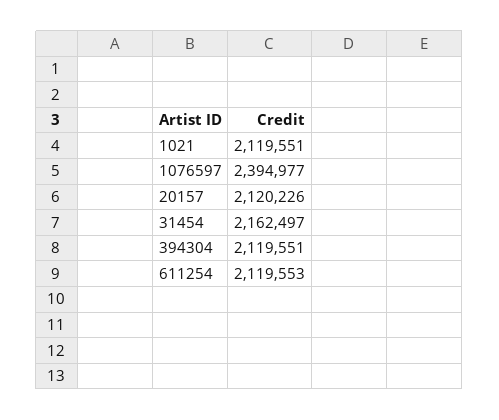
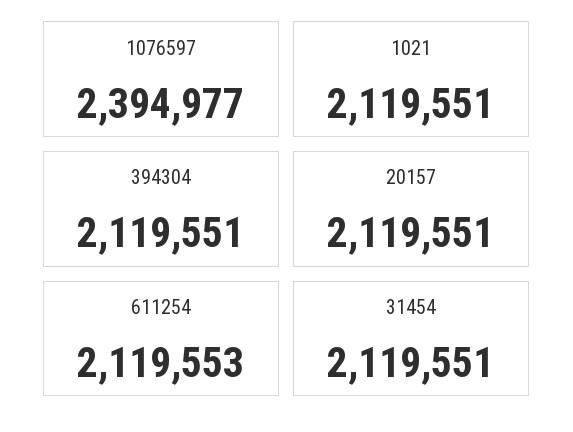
  {
    "1021": 2119551,
    "1076597": 2394977,
-   "20157": 2120226,
+   "20157": 2119551,
-   "31454": 2162497,
+   "31454": 2119551,
    "394304": 2119551,
    "611254": 2119553
  }

